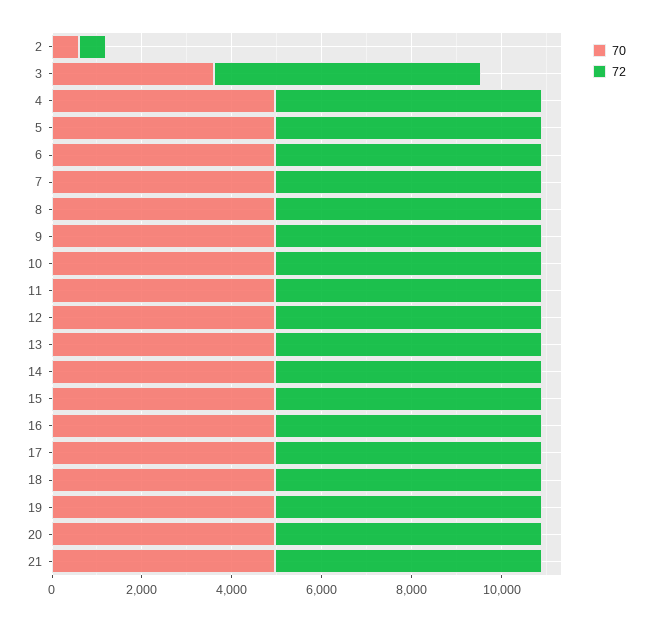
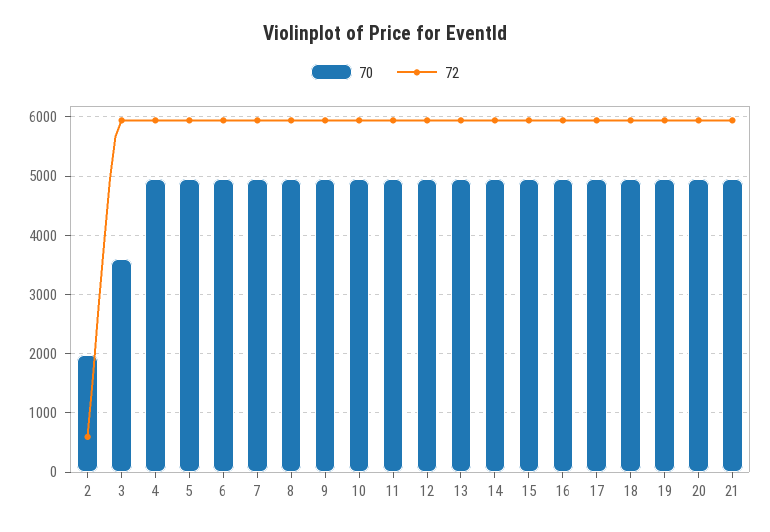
  {
    "70": {
-     "2": 500,
+     "2": 2000,
      "3": 3600,
      "4": 5000,
      "5": 5000,
      "6": 5000,
      "7": 5000,
      "8": 5000,
      "9": 5000,
      "10": 5000,
      "11": 5000,
      "12": 5000,
      "13": 5000,
      "14": 5000,
      "15": 5000,
      "16": 5000,
      "17": 5000,
      "18": 5000,
      "19": 5000,
      "20": 5000,
      "21": 5000
    },
    "72": {
      "2": 600,
      "3": 6000,
      "4": 6000,
      "5": 6000,
      "6": 6000,
      "7": 6000,
      "8": 6000,
      "9": 6000,
      "10": 6000,
      "11": 6000,
      "12": 6000,
      "13": 6000,
      "14": 6000,
      "15": 6000,
      "16": 6000,
      "17": 6000,
      "18": 6000,
      "19": 6000,
      "20": 6000,
      "21": 6000
    }
  }

